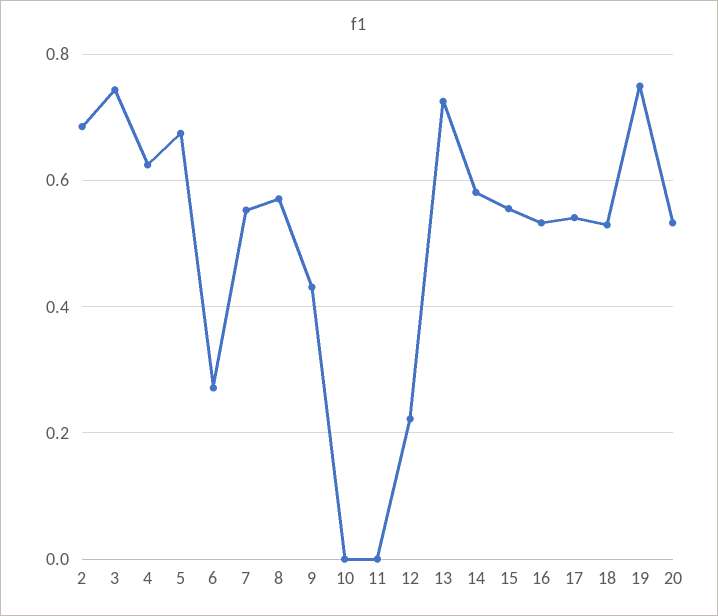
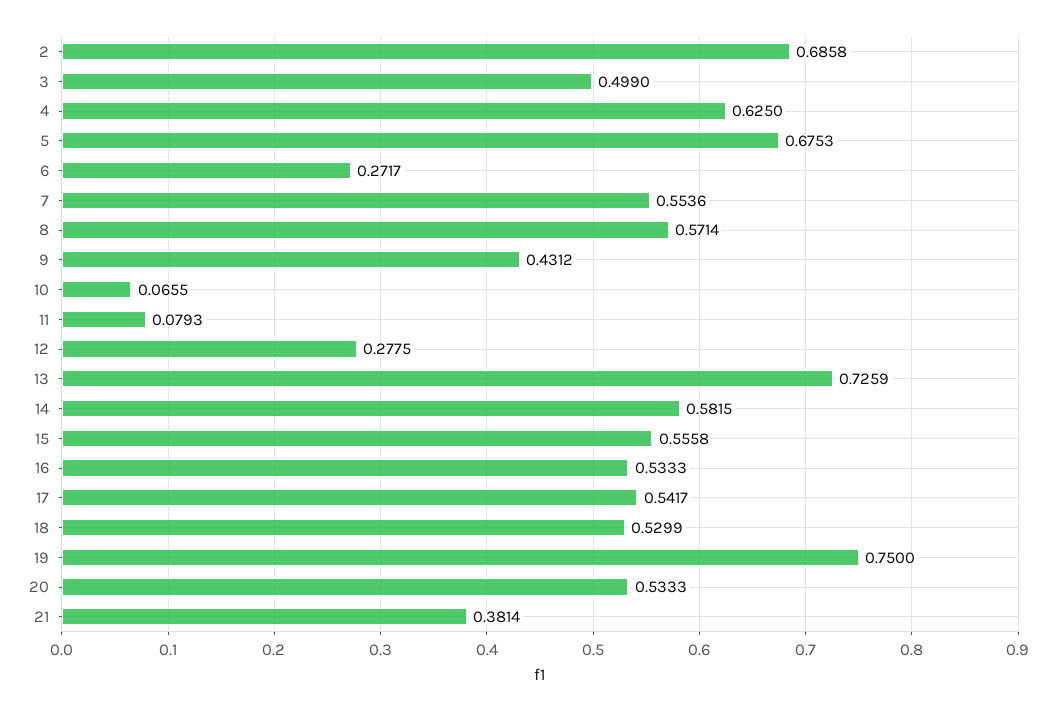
  {
    "2": 0.6858,
-   "3": 0.74,
+   "3": 0.499,
    "4": 0.625,
    "5": 0.6753,
    "6": 0.2717,
    "7": 0.5536,
    "8": 0.5714,
    "9": 0.4312,
-   "10": 0,
+   "10": 0.0655,
-   "11": 0,
+   "11": 0.0793,
-   "12": 0.22,
+   "12": 0.2775,
    "13": 0.7259,
    "14": 0.5815,
    "15": 0.5558,
    "16": 0.5333,
    "17": 0.5417,
    "18": 0.5299,
    "19": 0.75,
-   "20": 0.5333
+   "20": 0.5333,
+   "21": 0.3814
  }

